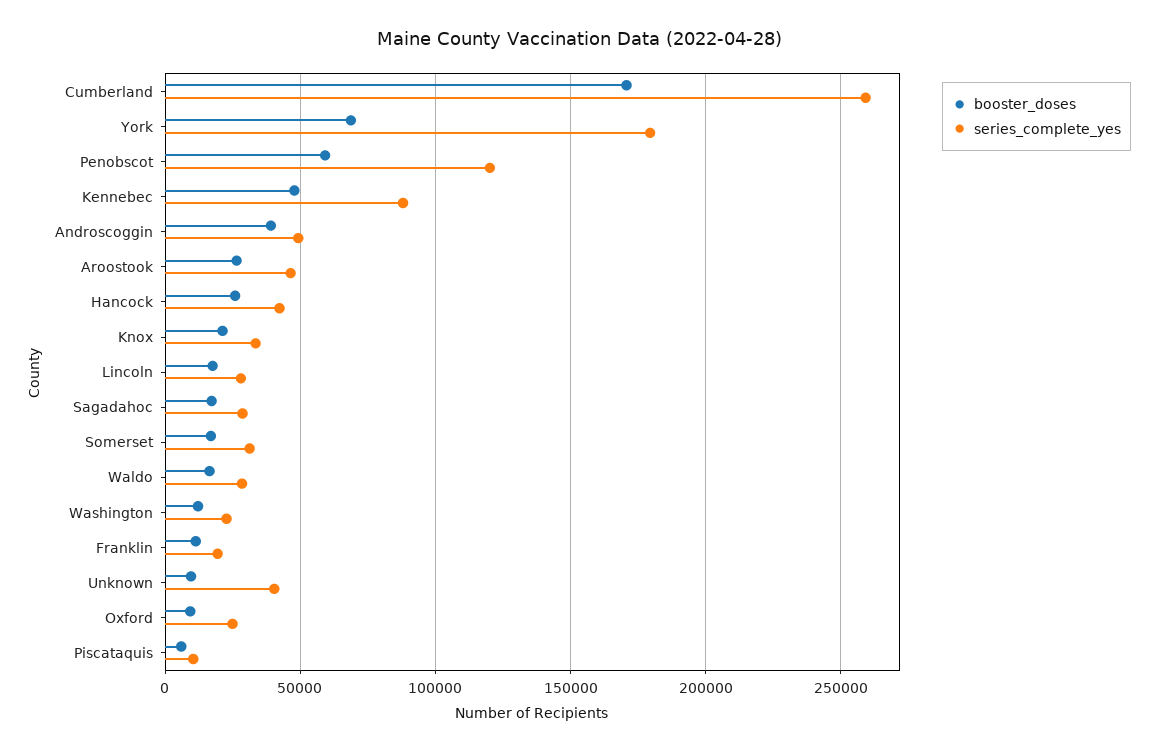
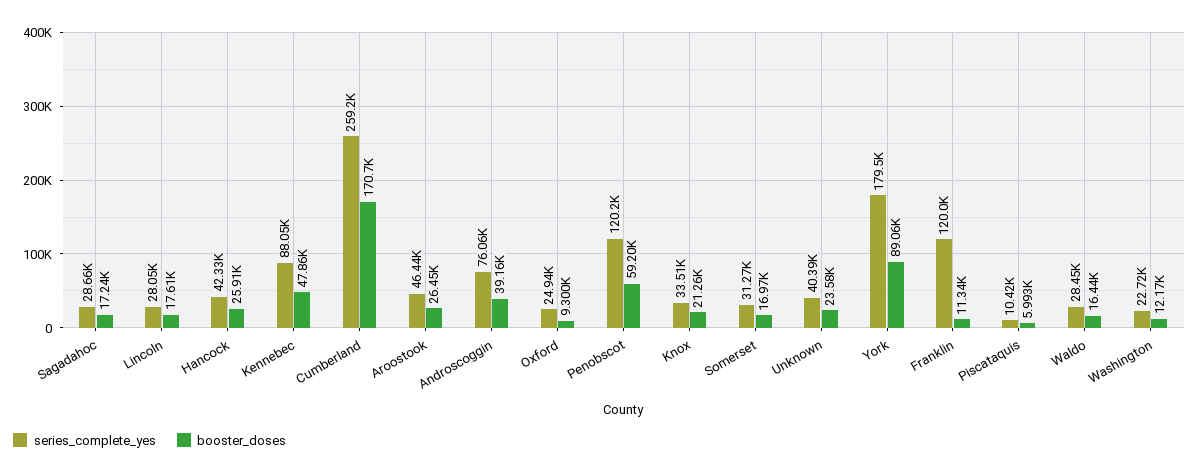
  {
    "booster_doses": {
      "Cumberland": 170700,
-     "York": 70000,
+     "York": 89060,
      "Penobscot": 59200,
      "Kennebec": 47860,
      "Androscoggin": 39160,
      "Aroostook": 26450,
      "Hancock": 25910,
      "Knox": 21260,
      "Lincoln": 17610,
      "Sagadahoc": 17240,
      "Somerset": 16970,
      "Waldo": 16440,
      "Washington": 12170,
      "Franklin": 11340,
-     "Unknown": 10000,
+     "Unknown": 23580,
      "Oxford": 9300,
      "Piscataquis": 5993
    },
    "series_complete_yes": {
      "Cumberland": 259200,
      "York": 179500,
      "Penobscot": 120200,
      "Kennebec": 88050,
-     "Androscoggin": 50000,
+     "Androscoggin": 76060,
      "Aroostook": 46440,
      "Hancock": 42330,
      "Knox": 33510,
      "Lincoln": 28050,
      "Sagadahoc": 28660,
      "Somerset": 31270,
      "Waldo": 28450,
      "Washington": 22720,
-     "Franklin": 20000,
+     "Franklin": 120000,
      "Unknown": 40390,
      "Oxford": 24940,
      "Piscataquis": 10420
    }
  }

